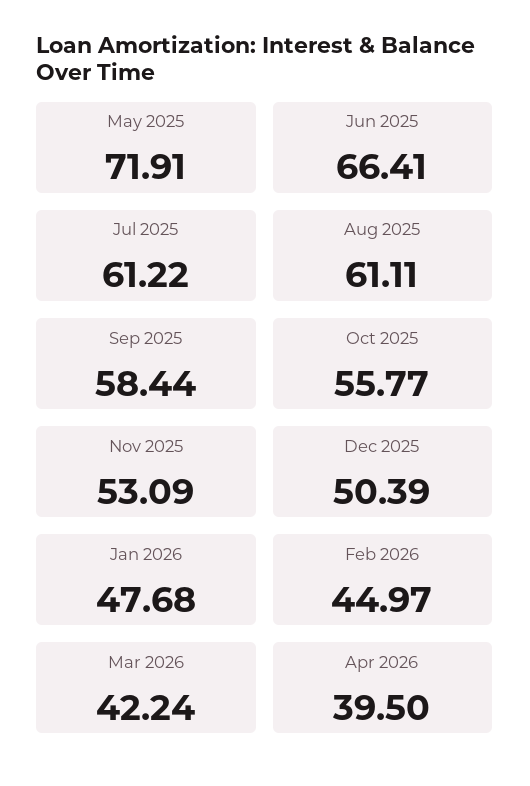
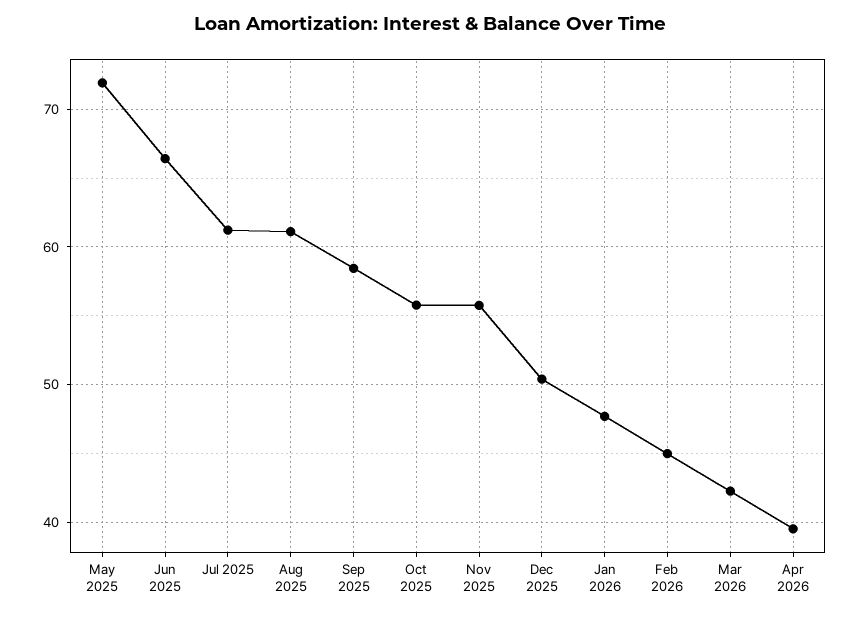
  {
    "May 2025": 71.91,
    "Jun 2025": 66.41,
    "Jul 2025": 61.22,
    "Aug 2025": 61.11,
    "Sep 2025": 58.44,
    "Oct 2025": 55.77,
-   "Nov 2025": 53.09,
+   "Nov 2025": 56,
    "Dec 2025": 50.39,
    "Jan 2026": 47.68,
    "Feb 2026": 44.97,
    "Mar 2026": 42.24,
    "Apr 2026": 39.5
  }

